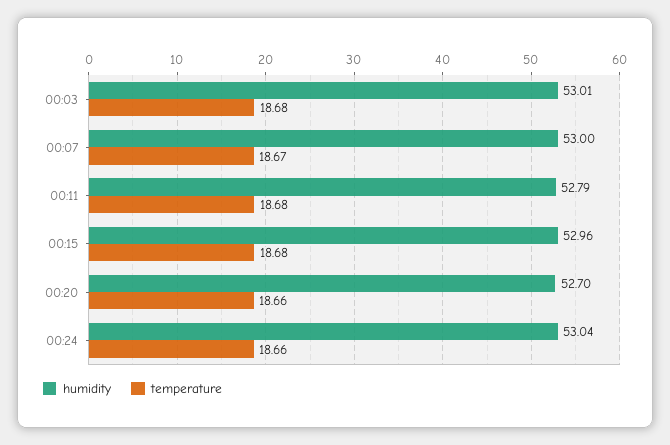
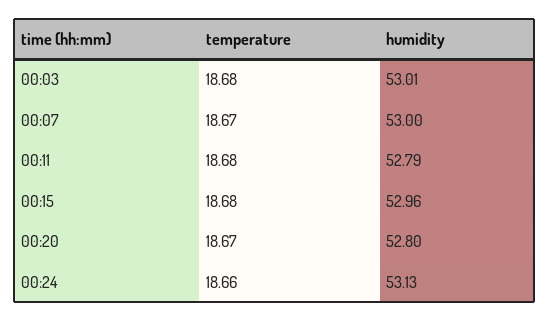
  {
    "humidity": {
      "00:03": 53.01,
      "00:07": 53,
      "00:11": 52.79,
      "00:15": 52.96,
-     "00:20": 52.7,
+     "00:20": 52.8,
-     "00:24": 53.04
+     "00:24": 53.13
    },
    "temperature": {
      "00:03": 18.68,
      "00:07": 18.67,
      "00:11": 18.68,
      "00:15": 18.68,
-     "00:20": 18.66,
+     "00:20": 18.67,
      "00:24": 18.66
    }
  }

